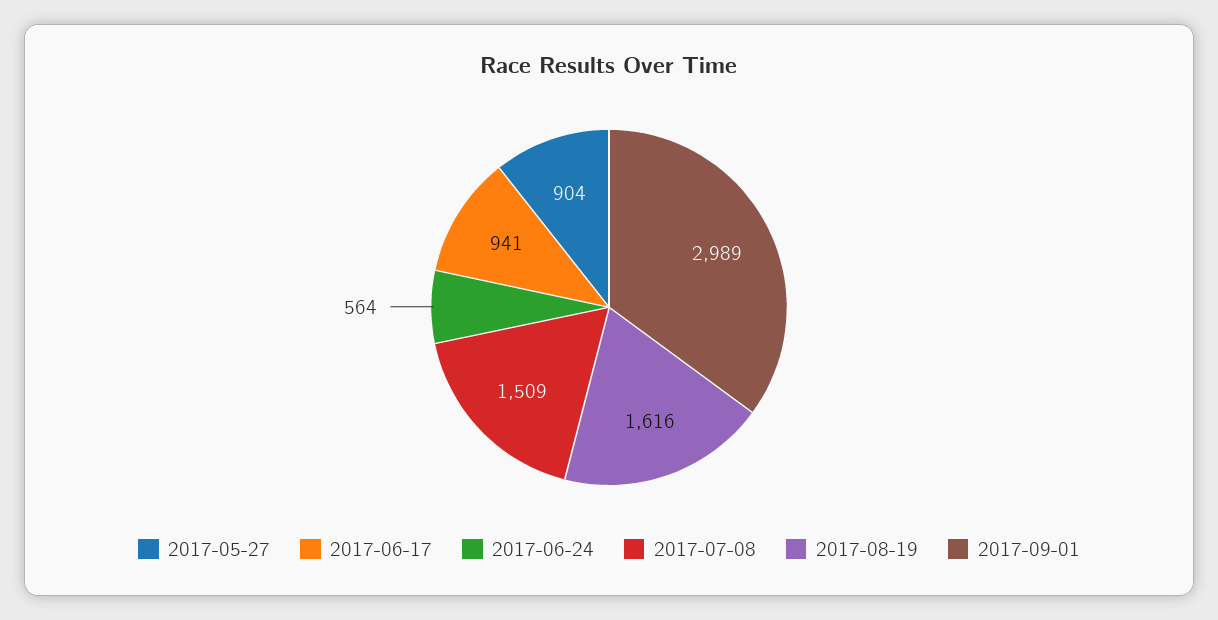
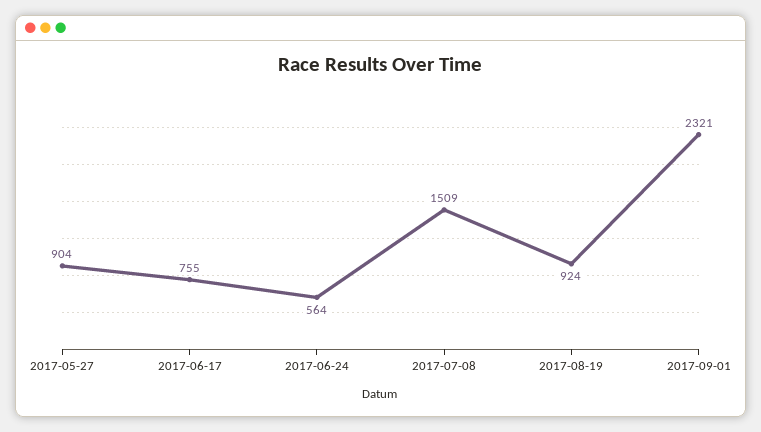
  {
    "2017-05-27": 904,
-   "2017-06-17": 941,
+   "2017-06-17": 755,
    "2017-06-24": 564,
    "2017-07-08": 1509,
-   "2017-08-19": 1616,
+   "2017-08-19": 924,
-   "2017-09-01": 2989
+   "2017-09-01": 2321
  }

